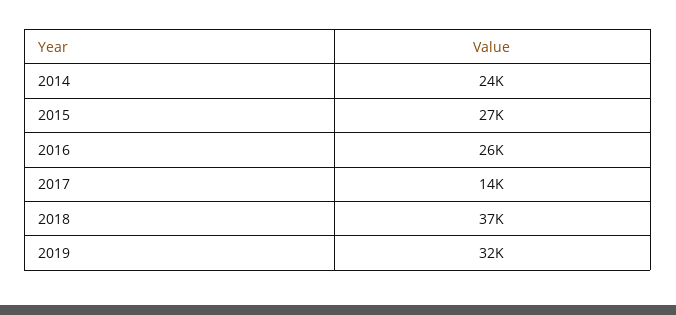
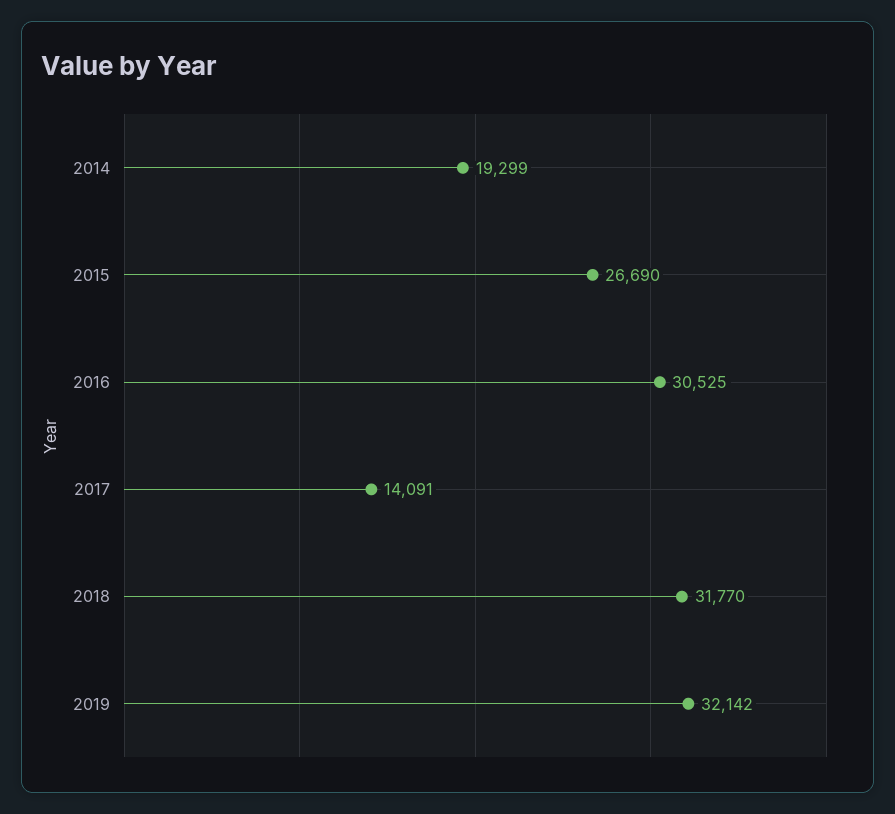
  {
-   "2014": 24000,
+   "2014": 19299,
    "2015": 26690,
-   "2016": 26000,
+   "2016": 30525,
    "2017": 14091,
-   "2018": 37000,
+   "2018": 31770,
    "2019": 32142
  }

